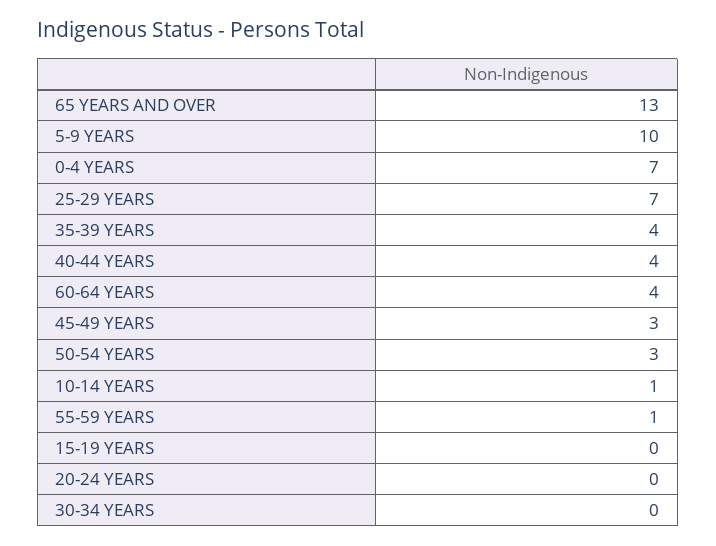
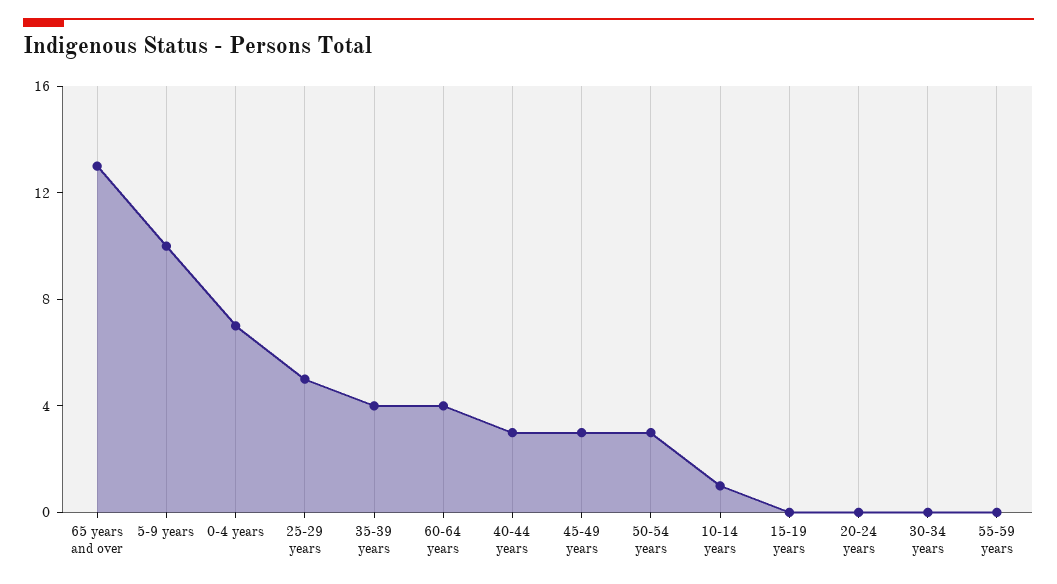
  {
    "65 YEARS AND OVER": 13,
    "5-9 YEARS": 10,
    "0-4 YEARS": 7,
-   "25-29 YEARS": 7,
+   "25-29 YEARS": 5,
    "35-39 YEARS": 4,
-   "40-44 YEARS": 4,
+   "40-44 YEARS": 3,
    "60-64 YEARS": 4,
    "45-49 YEARS": 3,
    "50-54 YEARS": 3,
    "10-14 YEARS": 1,
-   "55-59 YEARS": 1,
+   "55-59 YEARS": 0,
    "15-19 YEARS": 0,
    "20-24 YEARS": 0,
    "30-34 YEARS": 0
  }

